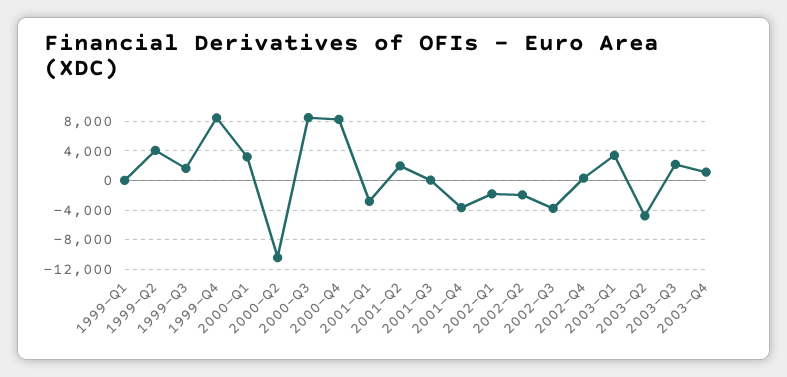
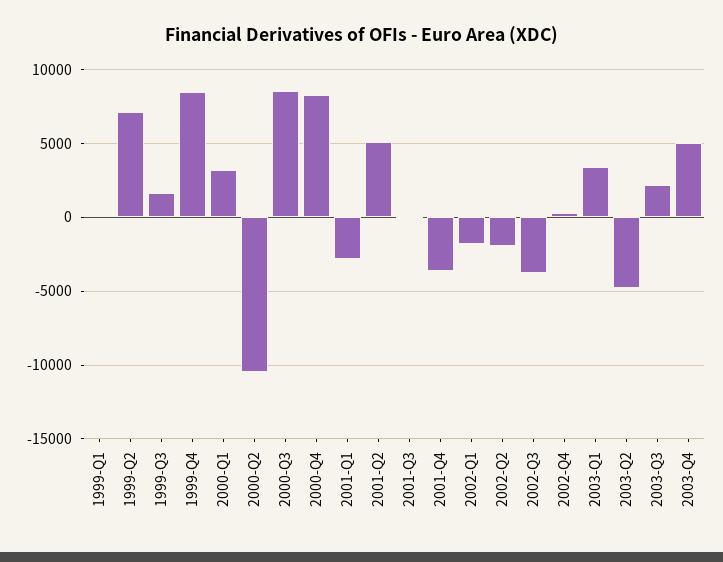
  {
    "1999-Q1": 0,
-   "1999-Q2": 4000,
+   "1999-Q2": 7000,
    "1999-Q3": 1500,
    "1999-Q4": 8500,
    "2000-Q1": 3000,
    "2000-Q2": -10500,
    "2000-Q3": 8500,
    "2000-Q4": 8500,
    "2001-Q1": -3000,
-   "2001-Q2": 2000,
+   "2001-Q2": 5000,
    "2001-Q3": 0,
    "2001-Q4": -3500,
    "2002-Q1": -2000,
    "2002-Q2": -2000,
    "2002-Q3": -4000,
    "2002-Q4": 500,
    "2003-Q1": 3500,
    "2003-Q2": -5000,
    "2003-Q3": 2000,
-   "2003-Q4": 1000
+   "2003-Q4": 5000
  }

